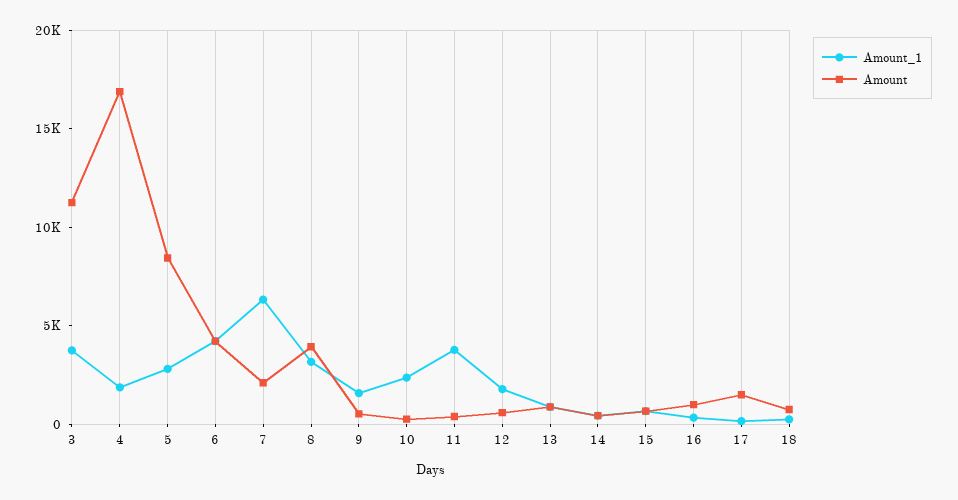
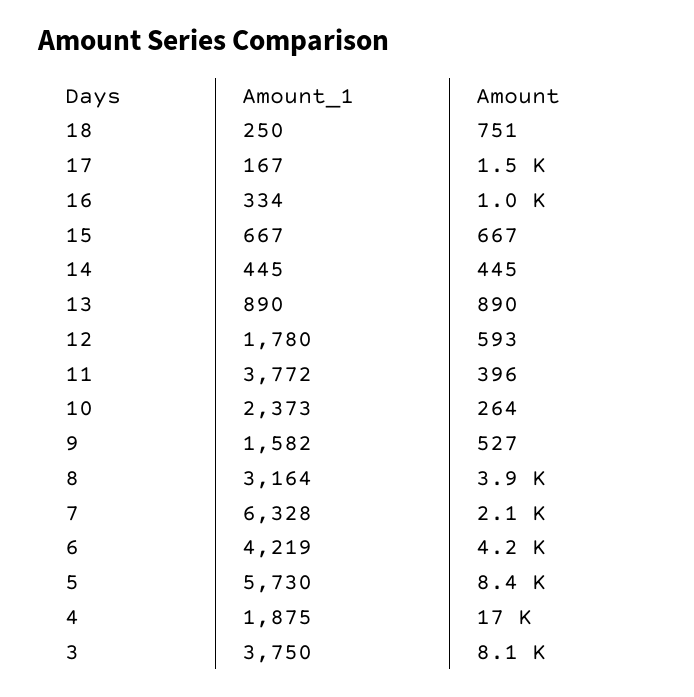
  {
    "Amount_1": {
      "3": 3750,
      "4": 1875,
-     "5": 3000,
+     "5": 5730,
      "6": 4219,
      "7": 6328,
      "8": 3164,
      "9": 1582,
      "10": 2373,
      "11": 3772,
      "12": 1780,
      "13": 890,
      "14": 445,
      "15": 667,
      "16": 334,
      "17": 167,
      "18": 250
    },
    "Amount": {
-     "3": 11000,
+     "3": 8100,
      "4": 17000,
      "5": 8400,
      "6": 4200,
      "7": 2100,
      "8": 3900,
      "9": 527,
      "10": 264,
      "11": 396,
      "12": 593,
      "13": 890,
      "14": 445,
      "15": 667,
      "16": 1000,
      "17": 1500,
      "18": 751
    }
  }

